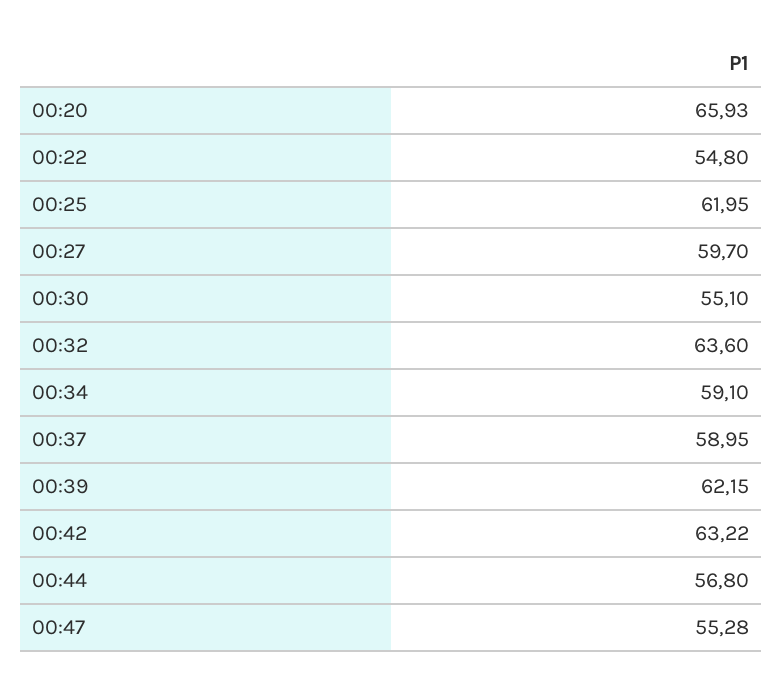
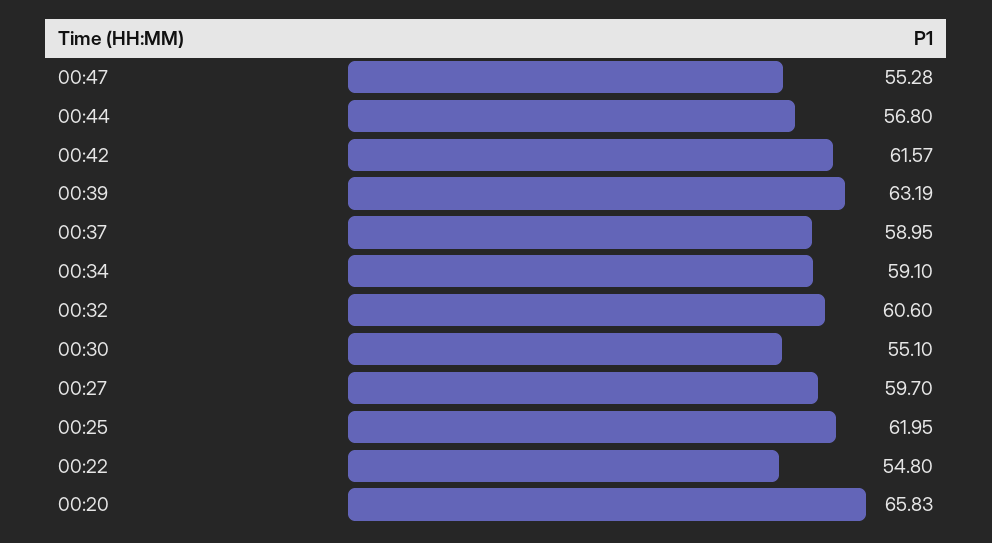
  {
-   "00:20": 65.93,
+   "00:20": 65.83,
    "00:22": 54.8,
    "00:25": 61.95,
    "00:27": 59.7,
    "00:30": 55.1,
-   "00:32": 63.6,
+   "00:32": 60.6,
    "00:34": 59.1,
    "00:37": 58.95,
-   "00:39": 62.15,
+   "00:39": 63.19,
-   "00:42": 63.22,
+   "00:42": 61.57,
    "00:44": 56.8,
    "00:47": 55.28
  }

